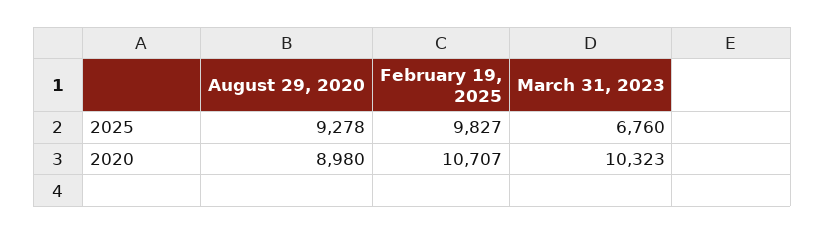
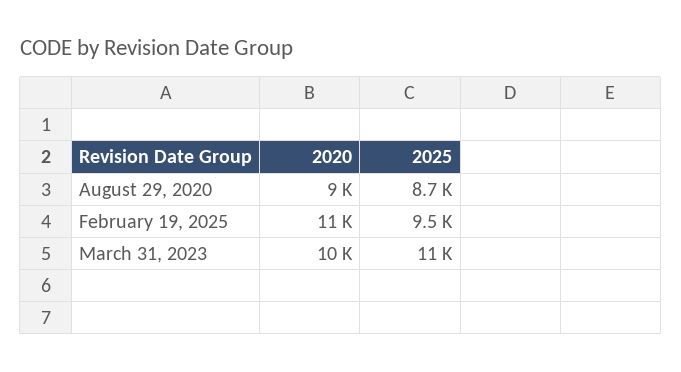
  {
    "August 29, 2020": {
-     "2025": 9278,
+     "2025": 8700,
      "2020": 8980
    },
    "February 19, 2025": {
-     "2025": 9827,
+     "2025": 9500,
      "2020": 10707
    },
    "March 31, 2023": {
-     "2025": 6760,
+     "2025": 11000,
      "2020": 10323
    }
  }

